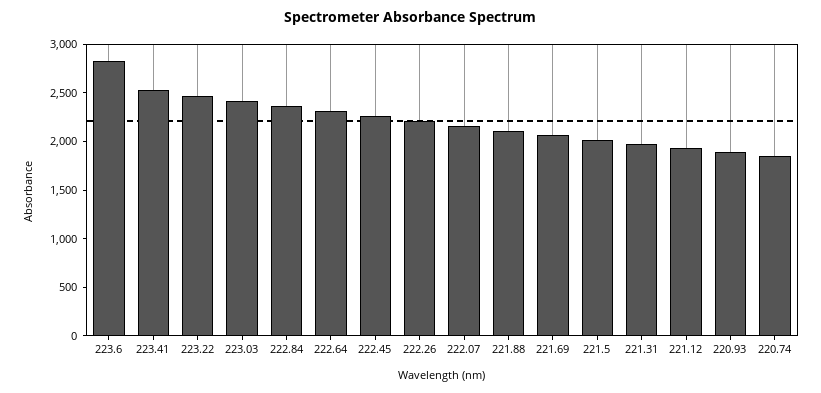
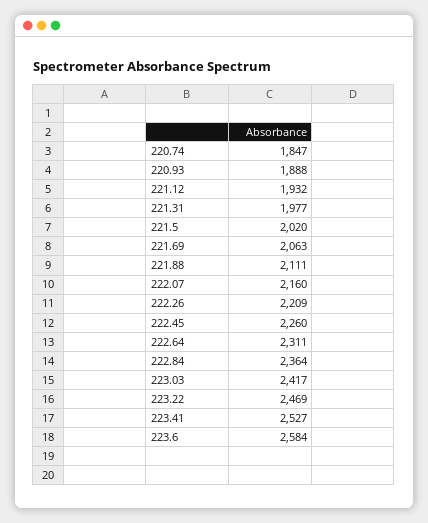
  {
-   "223.6": 2800,
+   "223.6": 2584,
    "223.41": 2527,
    "223.22": 2469,
    "223.03": 2417,
    "222.84": 2364,
    "222.64": 2311,
    "222.45": 2260,
    "222.26": 2209,
    "222.07": 2160,
    "221.88": 2111,
    "221.69": 2063,
    "221.5": 2020,
    "221.31": 1977,
    "221.12": 1932,
    "220.93": 1888,
    "220.74": 1847
  }

